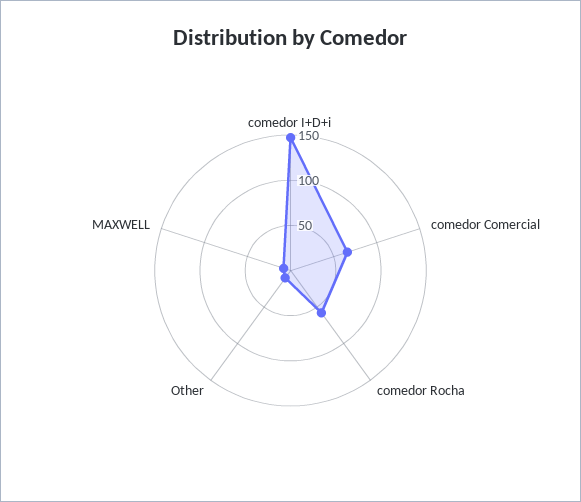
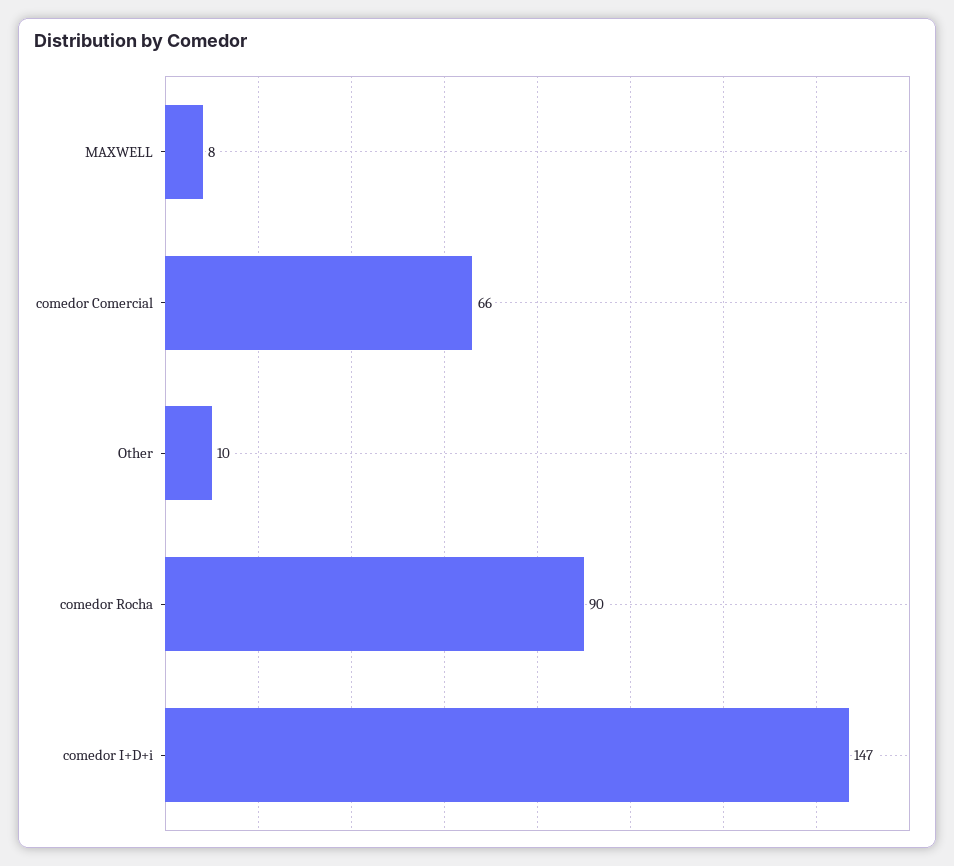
  {
    "comedor I+D+i": 147,
    "comedor Comercial": 66,
-   "comedor Rocha": 60,
+   "comedor Rocha": 90,
    "Other": 10,
    "MAXWELL": 8
  }

